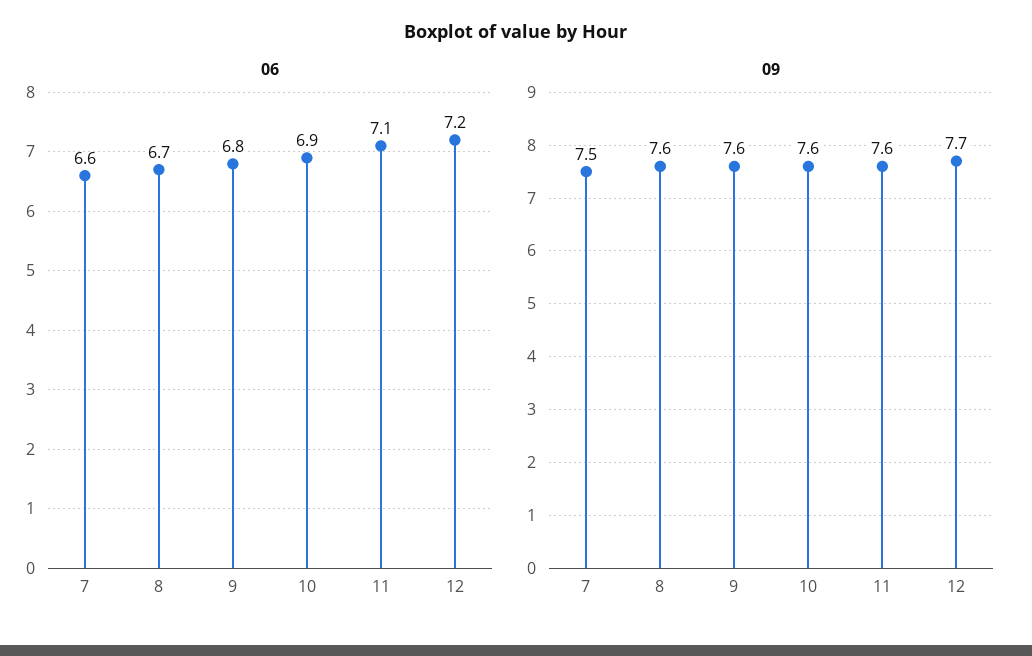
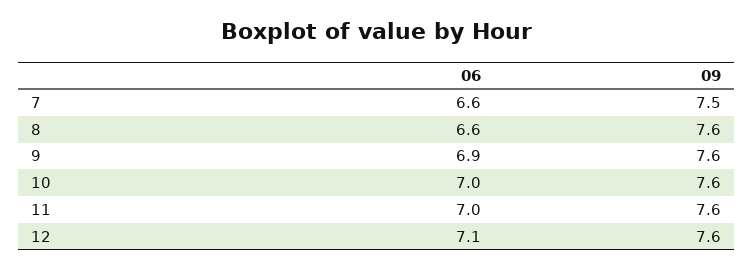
  {
    "06": {
      "7": 6.6,
-     "8": 6.7,
+     "8": 6.6,
-     "9": 6.8,
+     "9": 6.9,
-     "10": 6.9,
+     "10": 7,
-     "11": 7.1,
+     "11": 7,
-     "12": 7.2
+     "12": 7.1
    },
    "09": {
      "7": 7.5,
      "8": 7.6,
      "9": 7.6,
      "10": 7.6,
      "11": 7.6,
-     "12": 7.7
+     "12": 7.6
    }
  }

